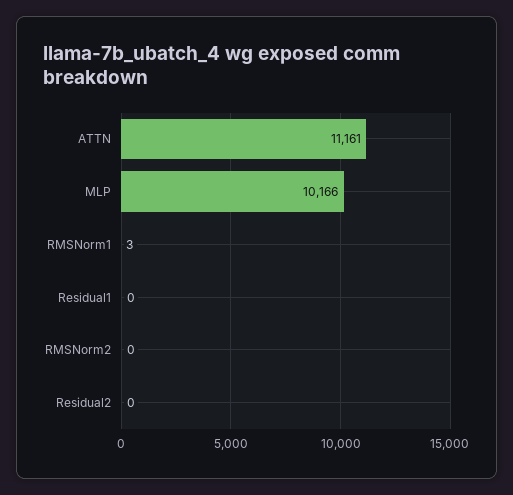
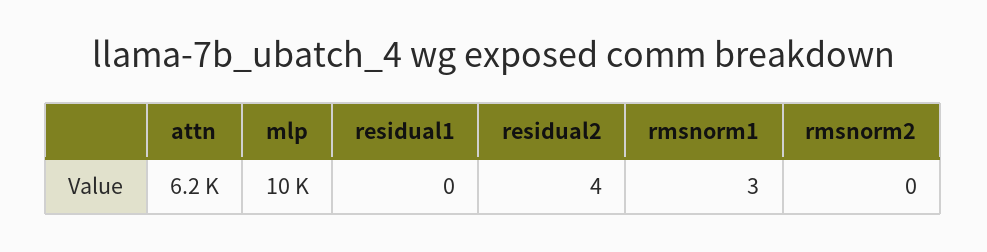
  {
-   "ATTN": 11161,
+   "ATTN": 6200,
    "MLP": 10166,
    "RMSNorm1": 3,
    "Residual1": 0,
    "RMSNorm2": 0,
-   "Residual2": 0
+   "Residual2": 4
  }

